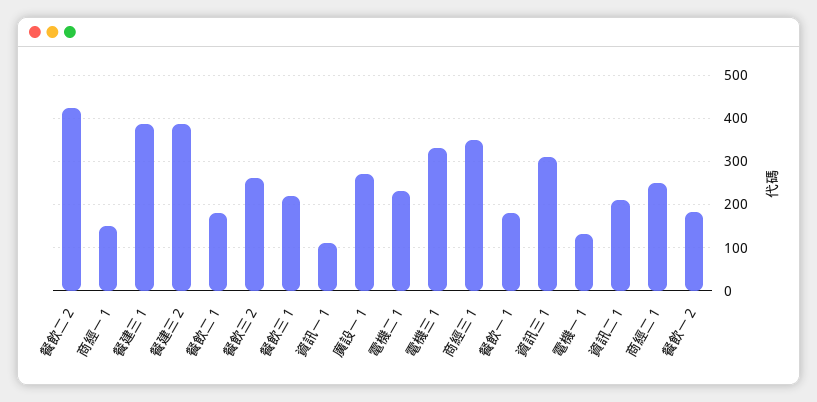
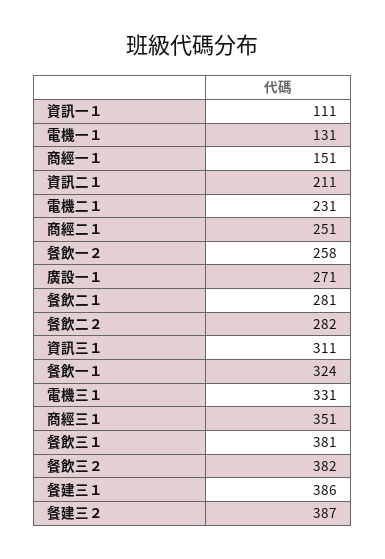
  {
-   "餐飲二２": 420,
+   "餐飲二２": 282,
    "商經一１": 151,
    "餐建三１": 386,
    "餐建三２": 387,
-   "餐飲二１": 180,
+   "餐飲二１": 281,
-   "餐飲三２": 260,
+   "餐飲三２": 382,
-   "餐飲三１": 220,
+   "餐飲三１": 381,
    "資訊一１": 111,
    "廣設一１": 271,
    "電機二１": 231,
    "電機三１": 331,
    "商經三１": 351,
-   "餐飲一１": 180,
+   "餐飲一１": 324,
    "資訊三１": 311,
    "電機一１": 131,
    "資訊二１": 211,
    "商經二１": 251,
-   "餐飲一２": 180
+   "餐飲一２": 258
  }

